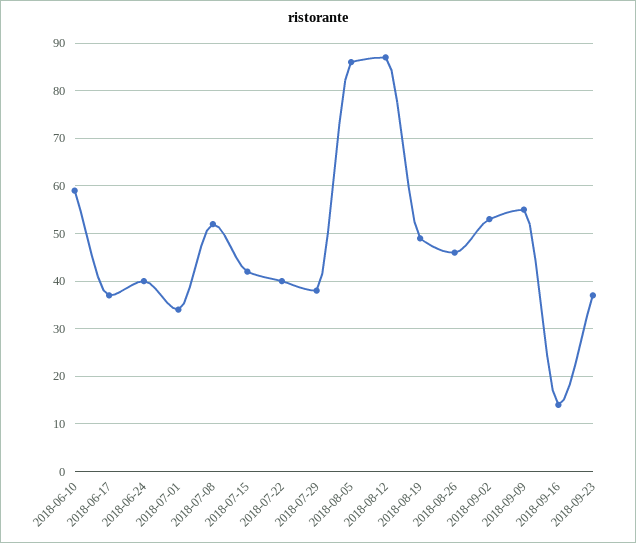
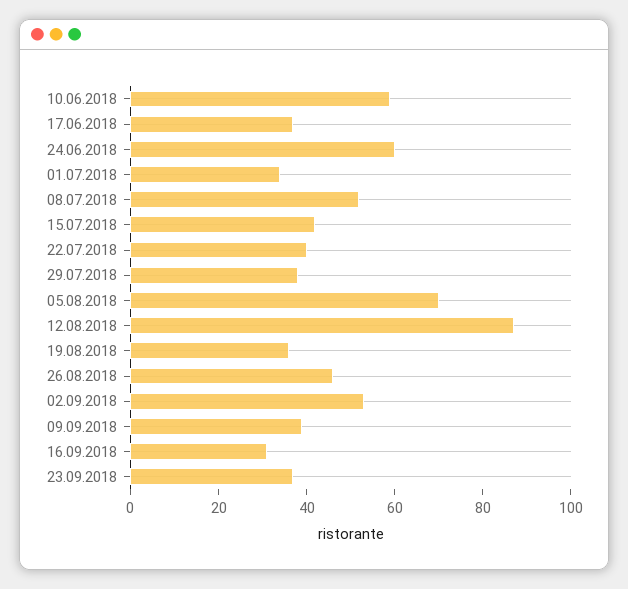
  {
    "2018-06-10": 60,
    "2018-06-17": 35,
-   "2018-06-24": 40,
+   "2018-06-24": 60,
    "2018-07-01": 35,
    "2018-07-08": 50,
    "2018-07-15": 40,
    "2018-07-22": 40,
    "2018-07-29": 40,
-   "2018-08-05": 85,
+   "2018-08-05": 70,
    "2018-08-12": 85,
-   "2018-08-19": 50,
+   "2018-08-19": 35,
    "2018-08-26": 45,
    "2018-09-02": 55,
-   "2018-09-09": 55,
+   "2018-09-09": 40,
-   "2018-09-16": 15,
+   "2018-09-16": 30,
    "2018-09-23": 35
  }

